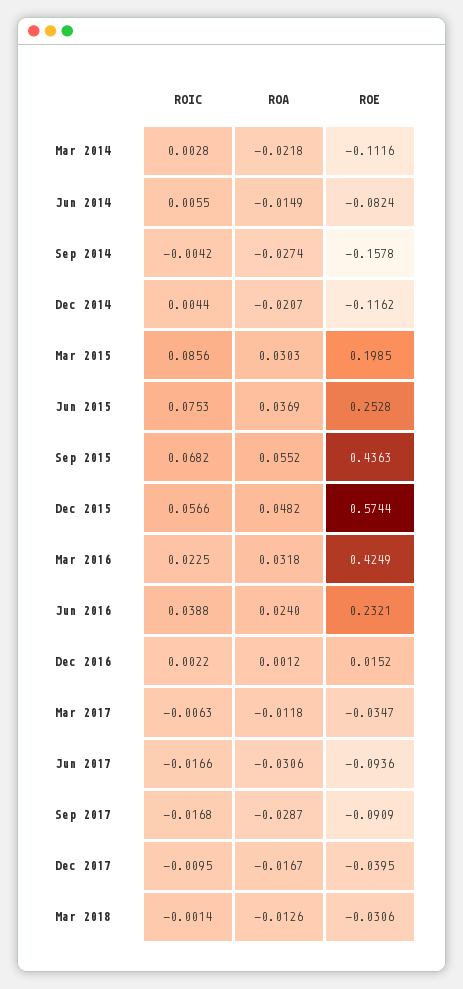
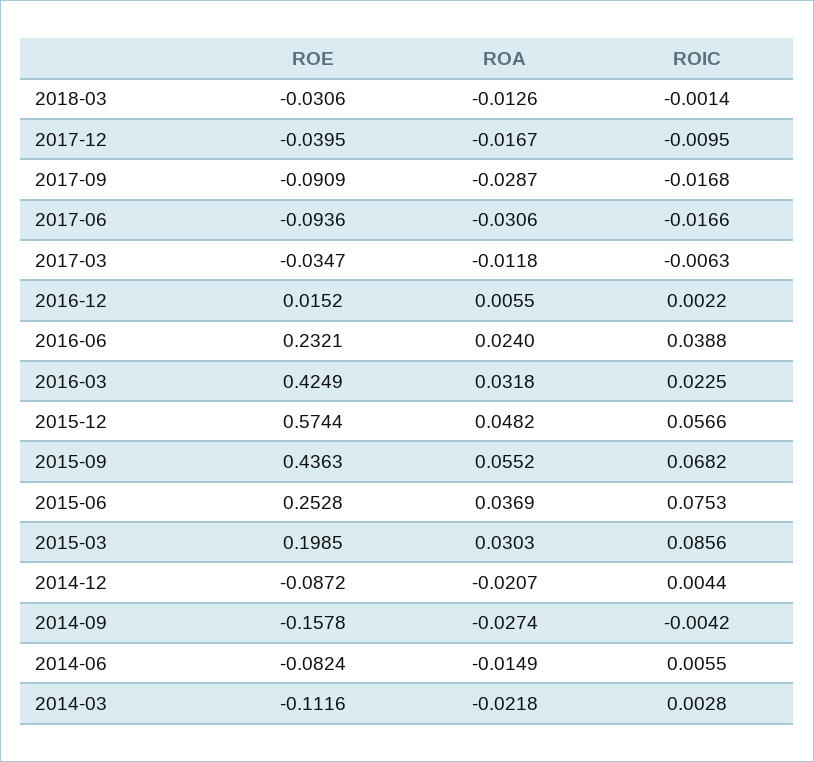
  {
    "ROIC": {
      "Mar 2014": 0.0028,
      "Jun 2014": 0.0055,
      "Sep 2014": -0.0042,
      "Dec 2014": 0.0044,
      "Mar 2015": 0.0856,
      "Jun 2015": 0.0753,
      "Sep 2015": 0.0682,
      "Dec 2015": 0.0566,
      "Mar 2016": 0.0225,
      "Jun 2016": 0.0388,
      "Dec 2016": 0.0022,
      "Mar 2017": -0.0063,
      "Jun 2017": -0.0166,
      "Sep 2017": -0.0168,
      "Dec 2017": -0.0095,
      "Mar 2018": -0.0014
    },
    "ROA": {
      "Mar 2014": -0.0218,
      "Jun 2014": -0.0149,
      "Sep 2014": -0.0274,
      "Dec 2014": -0.0207,
      "Mar 2015": 0.0303,
      "Jun 2015": 0.0369,
      "Sep 2015": 0.0552,
      "Dec 2015": 0.0482,
      "Mar 2016": 0.0318,
      "Jun 2016": 0.024,
-     "Dec 2016": 0.0012,
+     "Dec 2016": 0.0055,
      "Mar 2017": -0.0118,
      "Jun 2017": -0.0306,
      "Sep 2017": -0.0287,
      "Dec 2017": -0.0167,
      "Mar 2018": -0.0126
    },
    "ROE": {
      "Mar 2014": -0.1116,
      "Jun 2014": -0.0824,
      "Sep 2014": -0.1578,
-     "Dec 2014": -0.1162,
+     "Dec 2014": -0.0872,
      "Mar 2015": 0.1985,
      "Jun 2015": 0.2528,
      "Sep 2015": 0.4363,
      "Dec 2015": 0.5744,
      "Mar 2016": 0.4249,
      "Jun 2016": 0.2321,
      "Dec 2016": 0.0152,
      "Mar 2017": -0.0347,
      "Jun 2017": -0.0936,
      "Sep 2017": -0.0909,
      "Dec 2017": -0.0395,
      "Mar 2018": -0.0306
    }
  }

